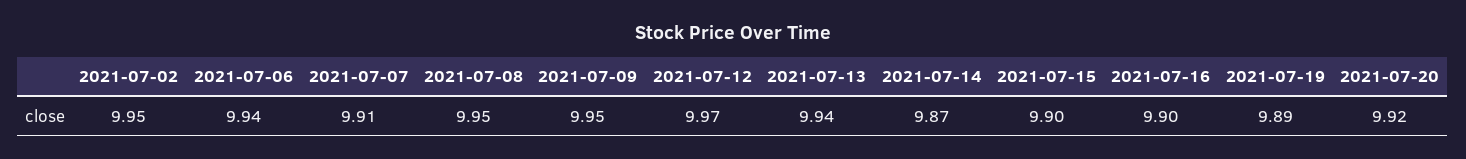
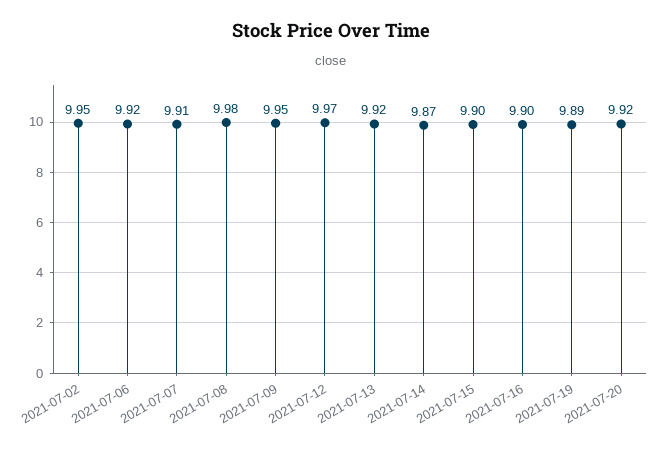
  {
    "2021-07-02": 9.95,
-   "2021-07-06": 9.94,
+   "2021-07-06": 9.92,
    "2021-07-07": 9.91,
-   "2021-07-08": 9.95,
+   "2021-07-08": 9.98,
    "2021-07-09": 9.95,
    "2021-07-12": 9.97,
-   "2021-07-13": 9.94,
+   "2021-07-13": 9.92,
    "2021-07-14": 9.87,
    "2021-07-15": 9.9,
    "2021-07-16": 9.9,
    "2021-07-19": 9.89,
    "2021-07-20": 9.92
  }

